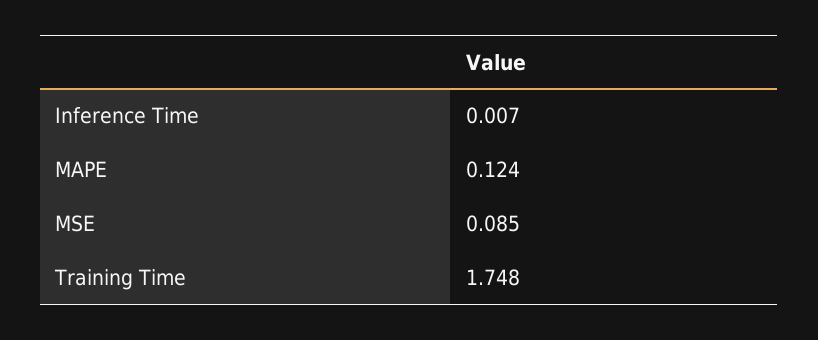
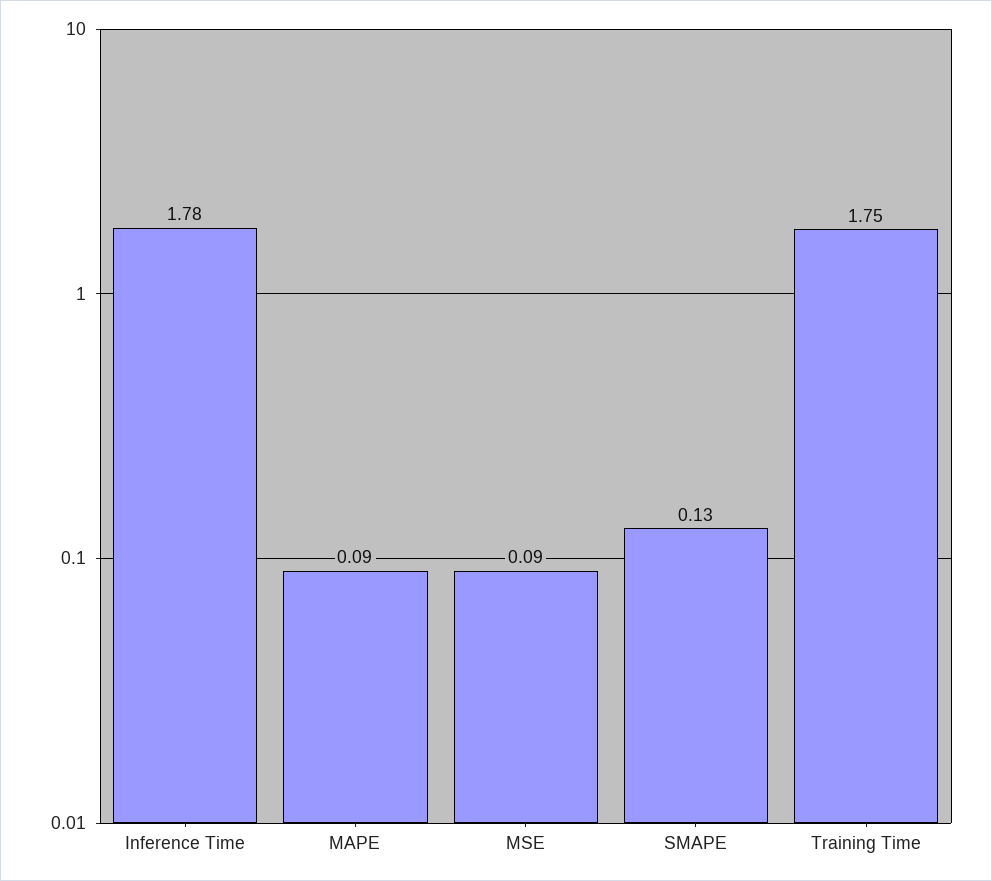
  {
-   "Inference Time": 0.007,
+   "Inference Time": 1.78,
-   "MAPE": 0.124,
+   "MAPE": 0.09,
    "MSE": 0.085,
-   "Training Time": 1.748
+   "Training Time": 1.748,
+   "SMAPE": 0.13
  }

